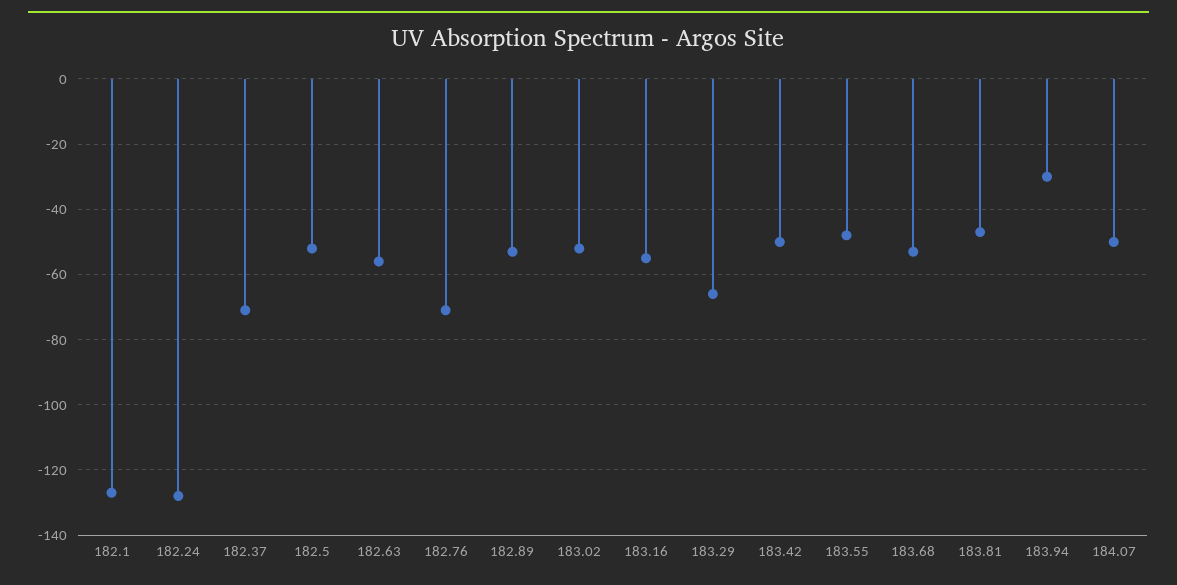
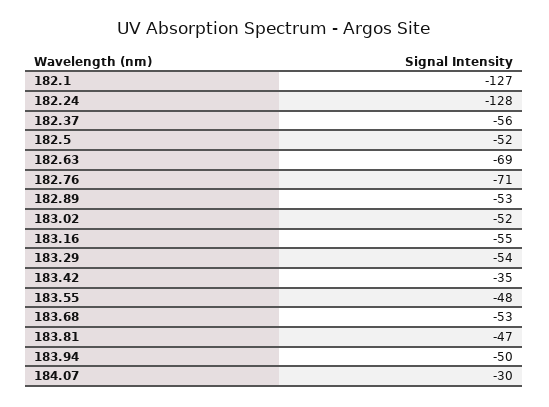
  {
    "182.1": -127,
    "182.24": -128,
-   "182.37": -70,
+   "182.37": -56,
    "182.5": -52,
-   "182.63": -55,
+   "182.63": -69,
    "182.76": -71,
    "182.89": -53,
    "183.02": -52,
    "183.16": -55,
-   "183.29": -65,
+   "183.29": -54,
-   "183.42": -50,
+   "183.42": -35,
    "183.55": -48,
    "183.68": -53,
    "183.81": -47,
-   "183.94": -30,
+   "183.94": -50,
-   "184.07": -50
+   "184.07": -30
  }

